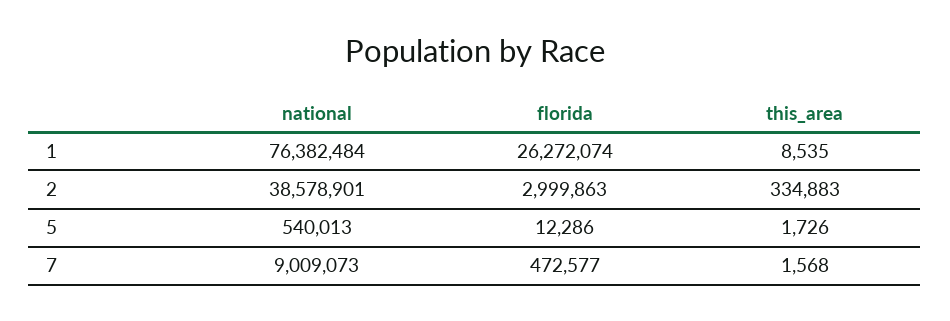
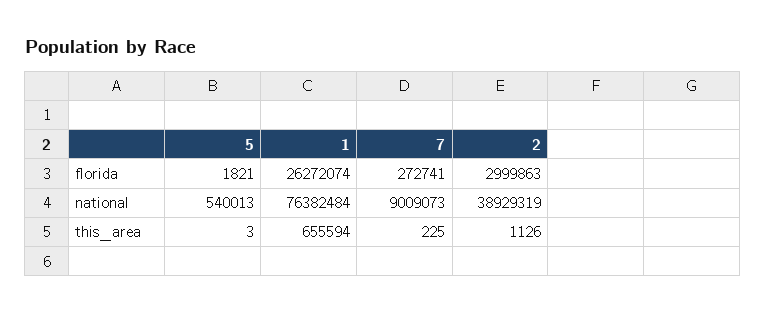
  {
    "national": {
      "1": 76382484,
-     "2": 38578901,
+     "2": 38929319,
      "5": 540013,
      "7": 9009073
    },
    "florida": {
      "1": 26272074,
      "2": 2999863,
-     "5": 12286,
+     "5": 1821,
-     "7": 472577
+     "7": 272741
    },
    "this_area": {
-     "1": 8535,
+     "1": 655594,
-     "2": 334883,
+     "2": 1126,
-     "5": 1726,
+     "5": 3,
-     "7": 1568
+     "7": 225
    }
  }

